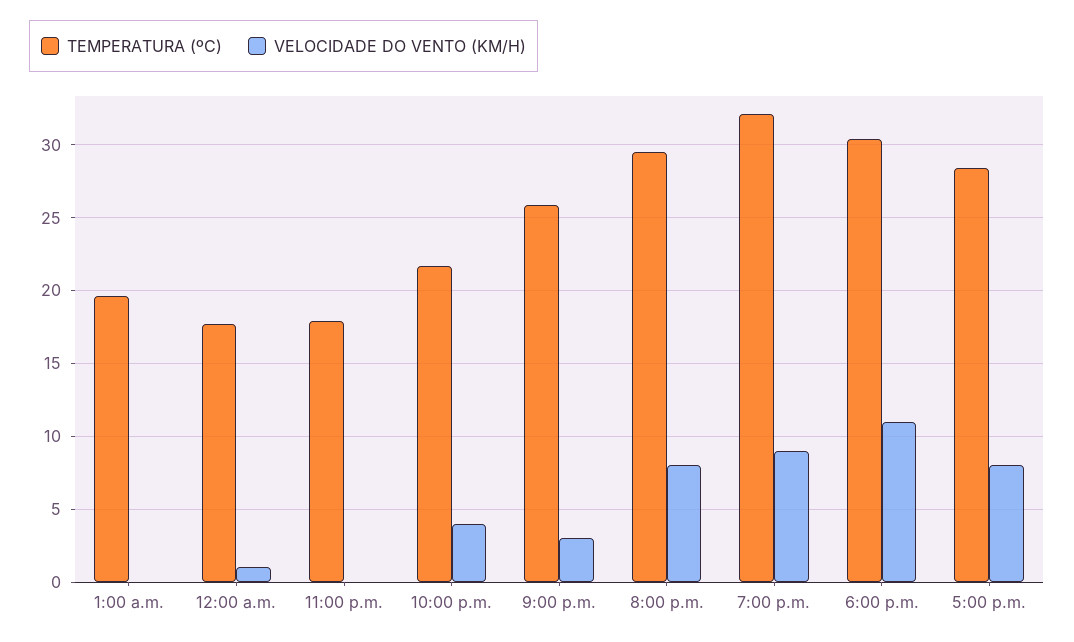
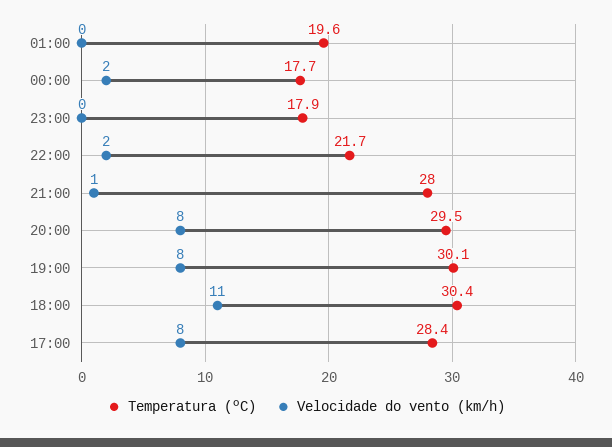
  {
    "TEMPERATURA (ºC)": {
      "1:00 a.m.": 19.6,
      "12:00 a.m.": 17.7,
      "11:00 p.m.": 17.9,
      "10:00 p.m.": 21.7,
-     "9:00 p.m.": 26,
+     "9:00 p.m.": 28,
      "8:00 p.m.": 29.5,
-     "7:00 p.m.": 32,
+     "7:00 p.m.": 30.1,
      "6:00 p.m.": 30.4,
      "5:00 p.m.": 28.4
    },
    "VELOCIDADE DO VENTO (KM/H)": {
      "1:00 a.m.": 0,
-     "12:00 a.m.": 1,
+     "12:00 a.m.": 2,
      "11:00 p.m.": 0,
-     "10:00 p.m.": 4,
+     "10:00 p.m.": 2,
-     "9:00 p.m.": 3,
+     "9:00 p.m.": 1,
      "8:00 p.m.": 8,
-     "7:00 p.m.": 9,
+     "7:00 p.m.": 8,
      "6:00 p.m.": 11,
      "5:00 p.m.": 8
    }
  }

